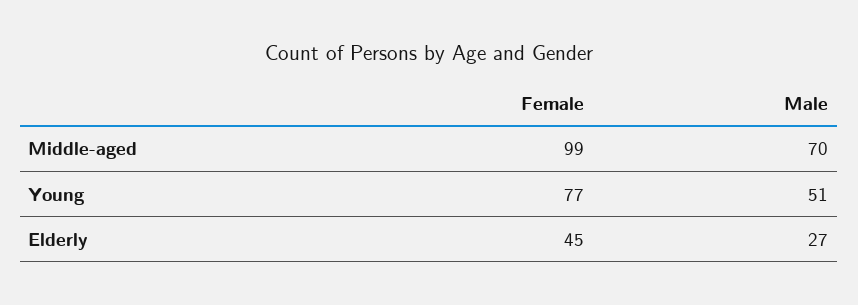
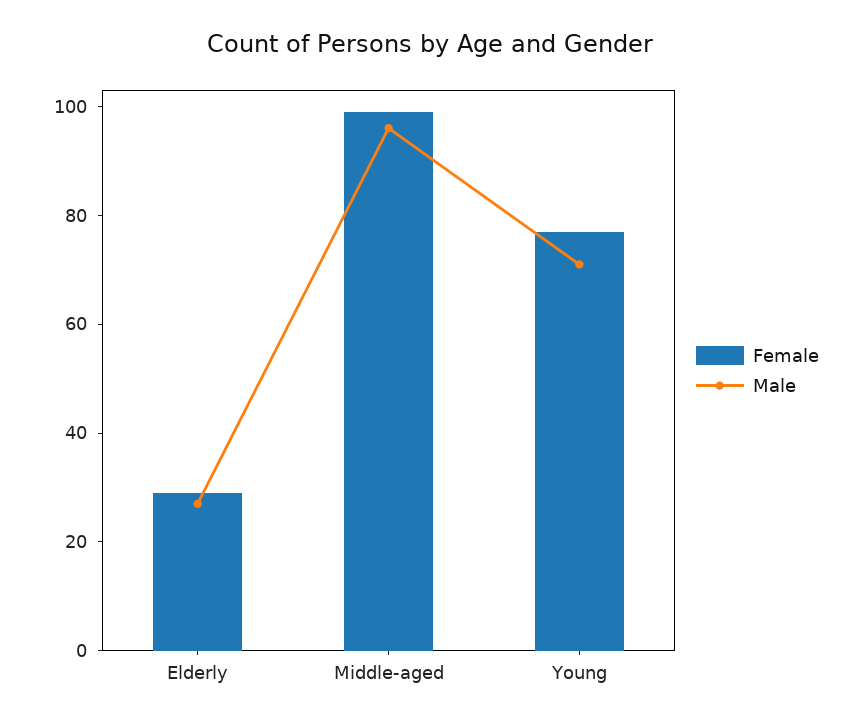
  {
    "Female": {
      "Middle-aged": 99,
      "Young": 77,
-     "Elderly": 45
+     "Elderly": 30
    },
    "Male": {
-     "Middle-aged": 70,
+     "Middle-aged": 95,
-     "Young": 51,
+     "Young": 70,
      "Elderly": 27
    }
  }

